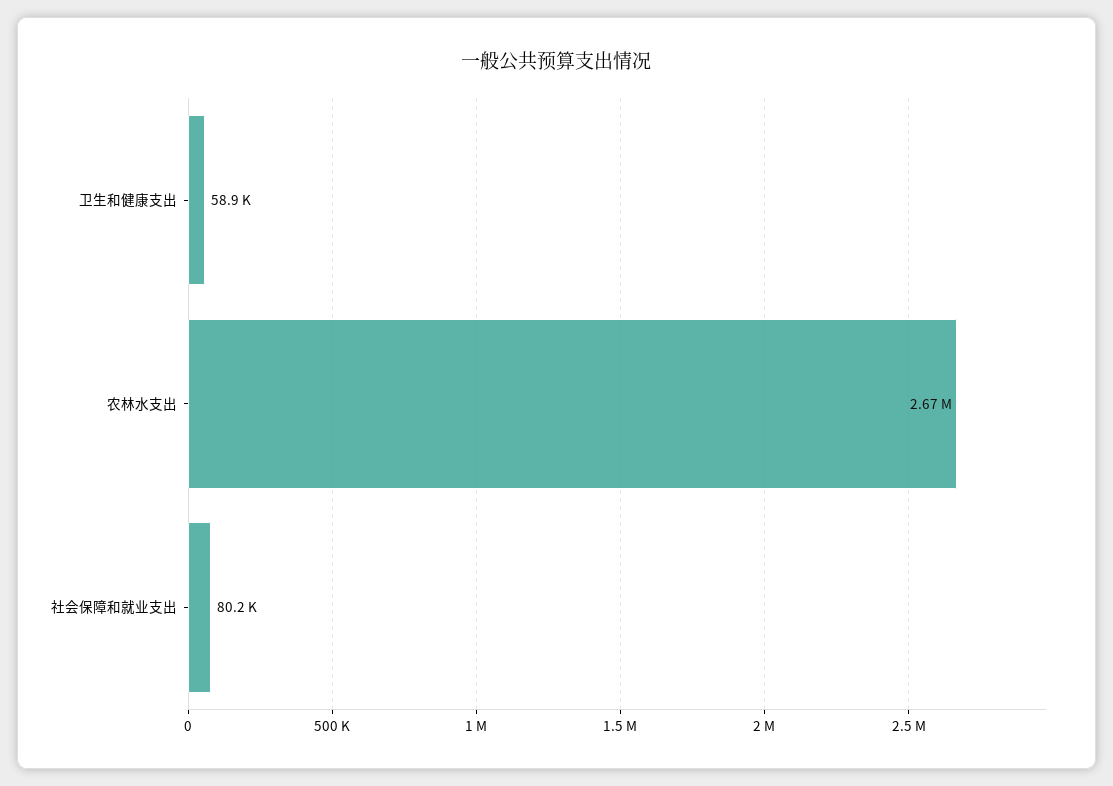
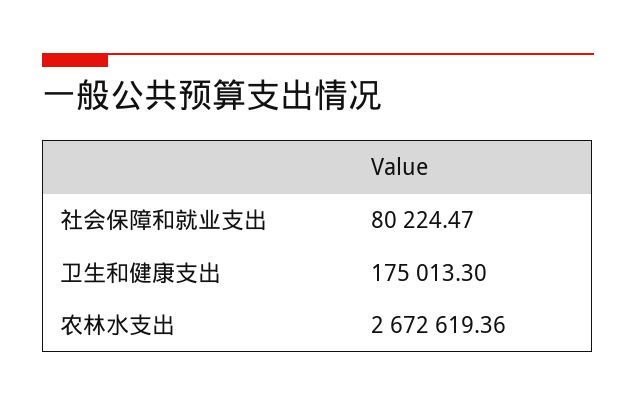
  {
-   "卫生和健康支出": 58900,
+   "卫生和健康支出": 175013.3,
    "农林水支出": 2672619.36,
    "社会保障和就业支出": 80224.47
  }

